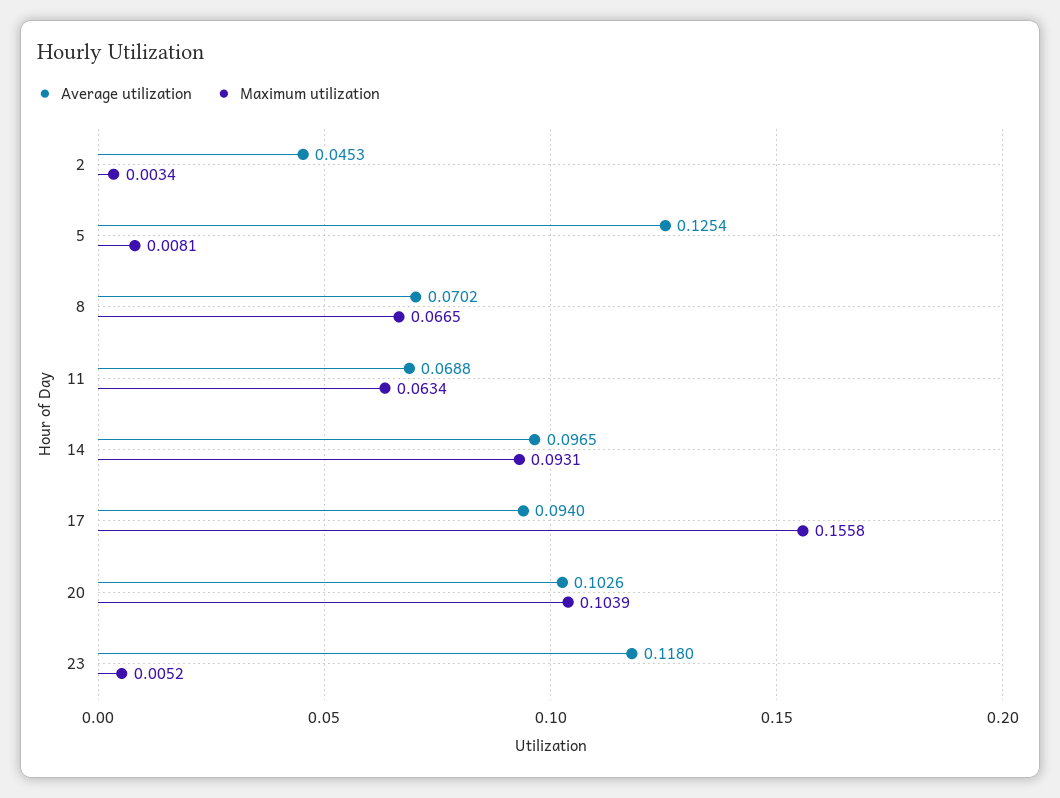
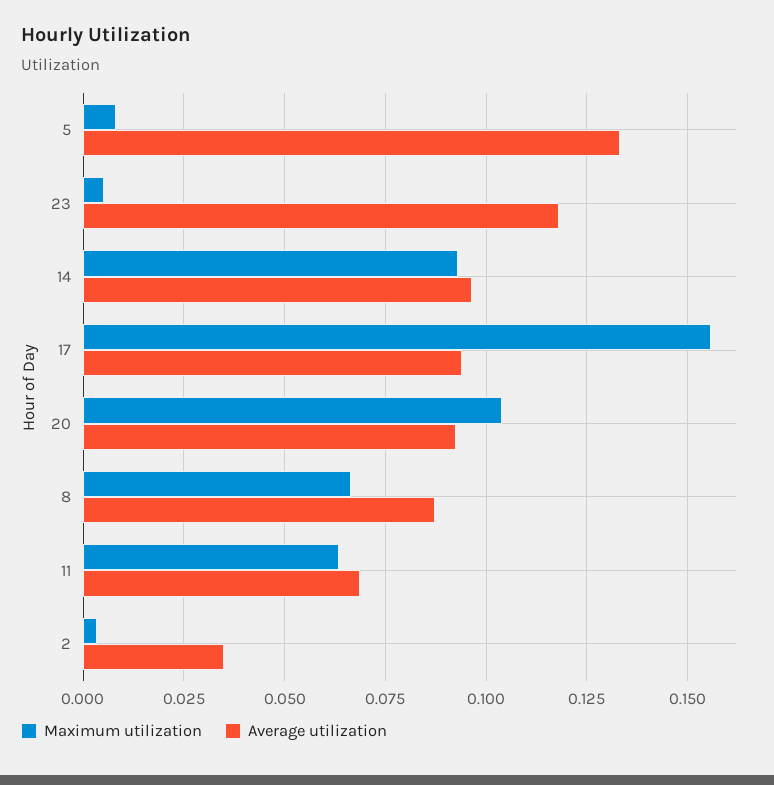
  {
    "Average utilization": {
-     "2": 0.0453,
+     "2": 0.035,
-     "5": 0.1254,
+     "5": 0.1325,
-     "8": 0.0702,
+     "8": 0.0875,
      "11": 0.0688,
      "14": 0.0965,
      "17": 0.094,
-     "20": 0.1026,
+     "20": 0.0925,
      "23": 0.118
    },
    "Maximum utilization": {
      "2": 0.0034,
      "5": 0.0081,
      "8": 0.0665,
      "11": 0.0634,
      "14": 0.0931,
      "17": 0.1558,
      "20": 0.1039,
      "23": 0.0052
    }
  }

